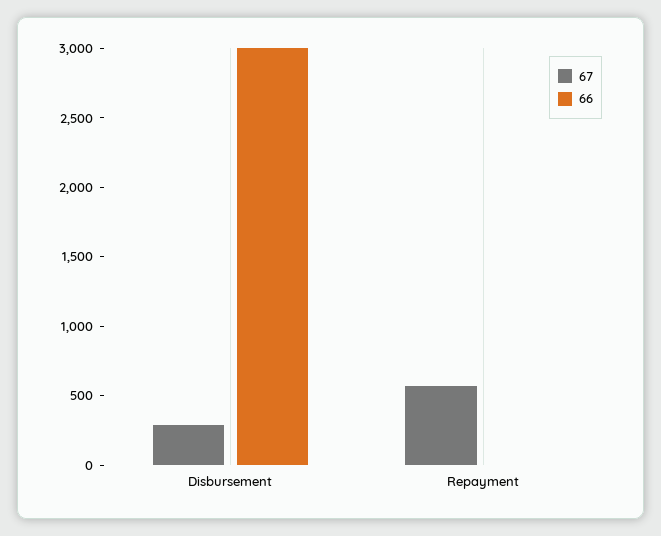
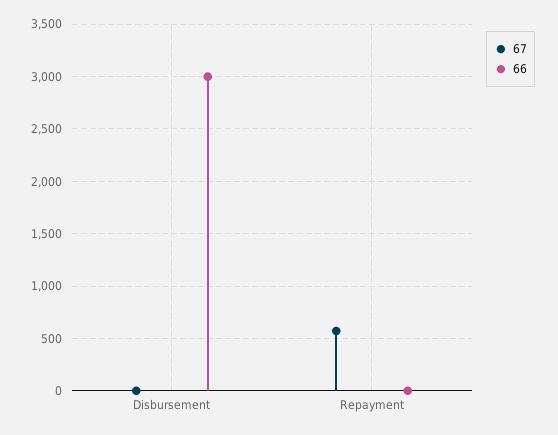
  {
    "67": {
-     "Disbursement": 300,
+     "Disbursement": 0,
      "Repayment": 600
    },
    "66": {
      "Disbursement": 3000,
      "Repayment": 0
    }
  }

